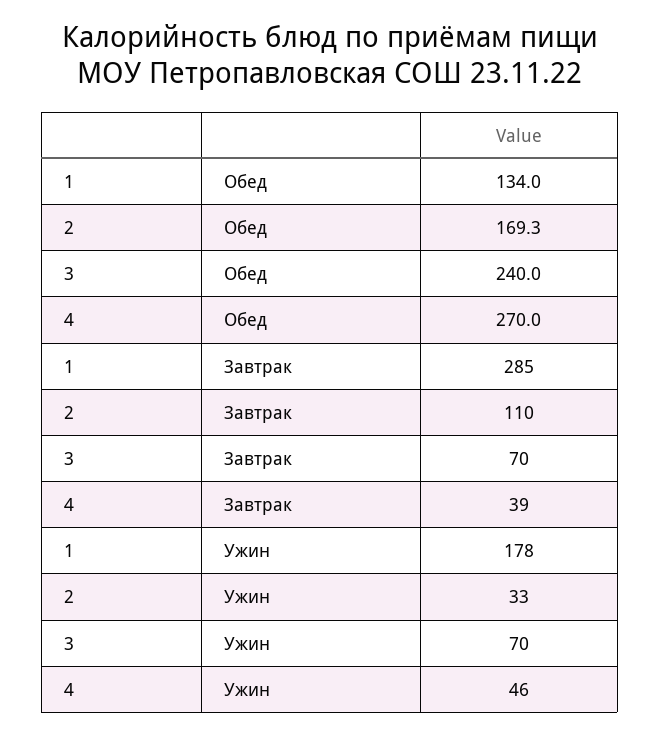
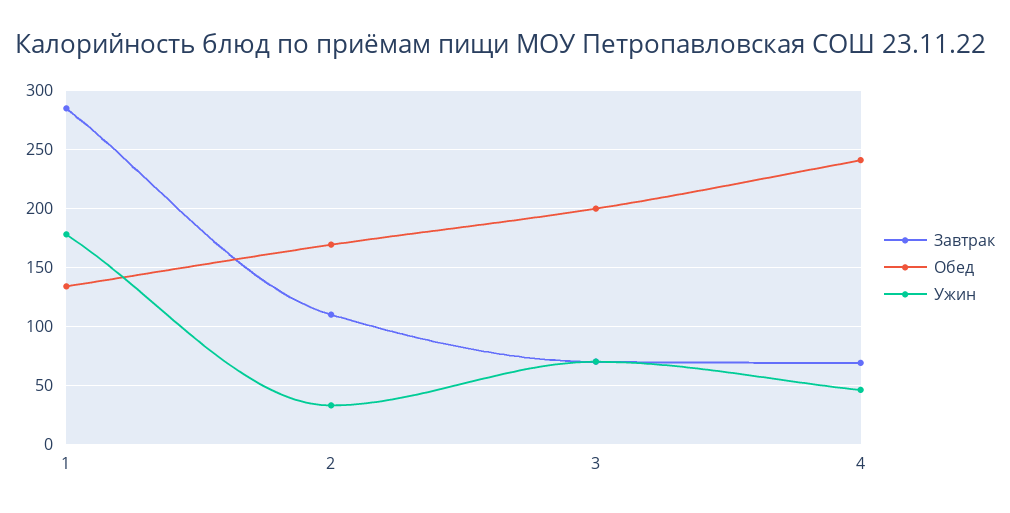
  {
    "Обед": {
      "1": 134,
      "2": 169.3,
-     "3": 240,
+     "3": 200,
-     "4": 270
+     "4": 240
    },
    "Завтрак": {
      "1": 285,
      "2": 110,
      "3": 70,
-     "4": 39
+     "4": 70
    },
    "Ужин": {
      "1": 178,
      "2": 33,
      "3": 70,
      "4": 46
    }
  }

